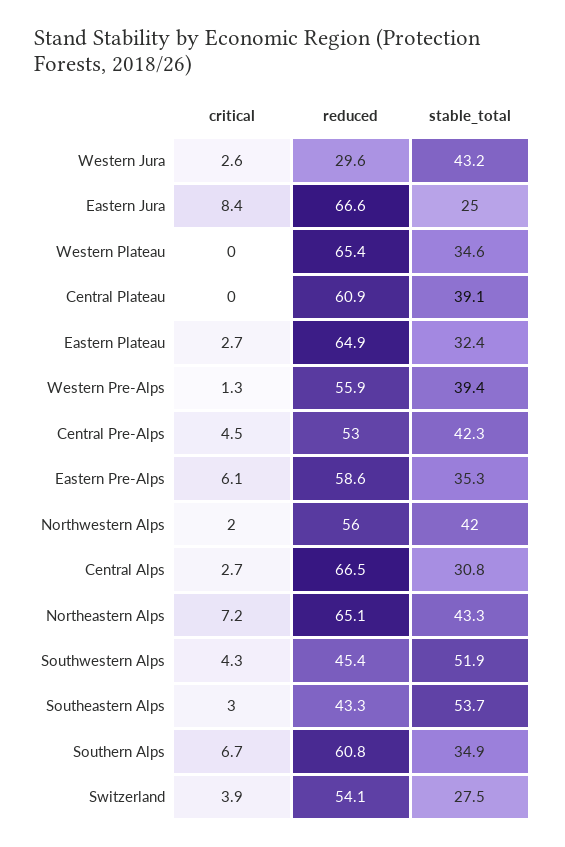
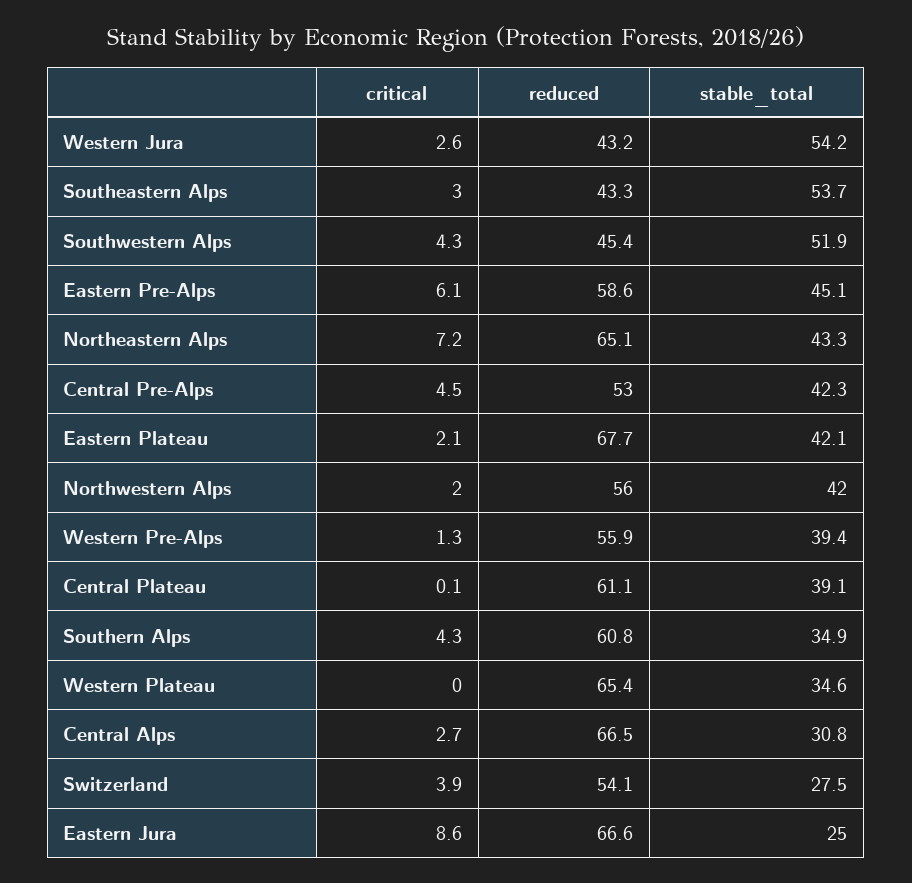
  {
    "critical": {
      "Western Jura": 2.6,
-     "Eastern Jura": 8.4,
+     "Eastern Jura": 8.6,
      "Western Plateau": 0,
-     "Central Plateau": 0,
+     "Central Plateau": 0.1,
-     "Eastern Plateau": 2.7,
+     "Eastern Plateau": 2.1,
      "Western Pre-Alps": 1.3,
      "Central Pre-Alps": 4.5,
      "Eastern Pre-Alps": 6.1,
      "Northwestern Alps": 2,
      "Central Alps": 2.7,
      "Northeastern Alps": 7.2,
      "Southwestern Alps": 4.3,
      "Southeastern Alps": 3,
-     "Southern Alps": 6.7,
+     "Southern Alps": 4.3,
      "Switzerland": 3.9
    },
    "reduced": {
-     "Western Jura": 29.6,
+     "Western Jura": 43.2,
      "Eastern Jura": 66.6,
      "Western Plateau": 65.4,
-     "Central Plateau": 60.9,
+     "Central Plateau": 61.1,
-     "Eastern Plateau": 64.9,
+     "Eastern Plateau": 67.7,
      "Western Pre-Alps": 55.9,
      "Central Pre-Alps": 53,
      "Eastern Pre-Alps": 58.6,
      "Northwestern Alps": 56,
      "Central Alps": 66.5,
      "Northeastern Alps": 65.1,
      "Southwestern Alps": 45.4,
      "Southeastern Alps": 43.3,
      "Southern Alps": 60.8,
      "Switzerland": 54.1
    },
    "stable_total": {
-     "Western Jura": 43.2,
+     "Western Jura": 54.2,
      "Eastern Jura": 25,
      "Western Plateau": 34.6,
      "Central Plateau": 39.1,
-     "Eastern Plateau": 32.4,
+     "Eastern Plateau": 42.1,
      "Western Pre-Alps": 39.4,
      "Central Pre-Alps": 42.3,
-     "Eastern Pre-Alps": 35.3,
+     "Eastern Pre-Alps": 45.1,
      "Northwestern Alps": 42,
      "Central Alps": 30.8,
      "Northeastern Alps": 43.3,
      "Southwestern Alps": 51.9,
      "Southeastern Alps": 53.7,
      "Southern Alps": 34.9,
      "Switzerland": 27.5
    }
  }

